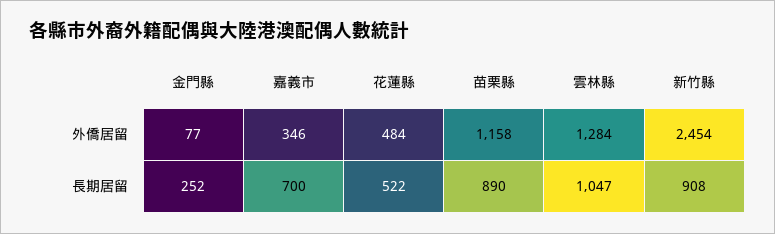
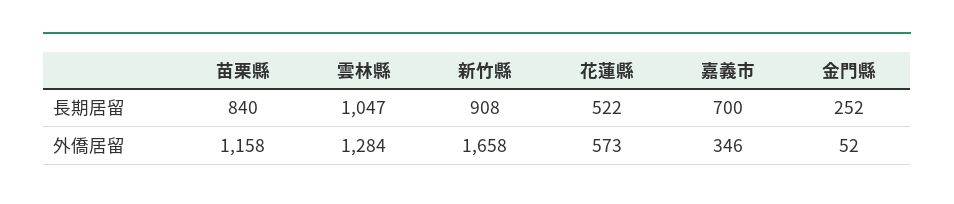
  {
    "金門縣": {
-     "外僑居留": 77,
+     "外僑居留": 52,
      "長期居留": 252
    },
    "嘉義市": {
      "外僑居留": 346,
      "長期居留": 700
    },
    "花蓮縣": {
-     "外僑居留": 484,
+     "外僑居留": 573,
      "長期居留": 522
    },
    "苗栗縣": {
      "外僑居留": 1158,
-     "長期居留": 890
+     "長期居留": 840
    },
    "雲林縣": {
      "外僑居留": 1284,
      "長期居留": 1047
    },
    "新竹縣": {
-     "外僑居留": 2454,
+     "外僑居留": 1658,
      "長期居留": 908
    }
  }

